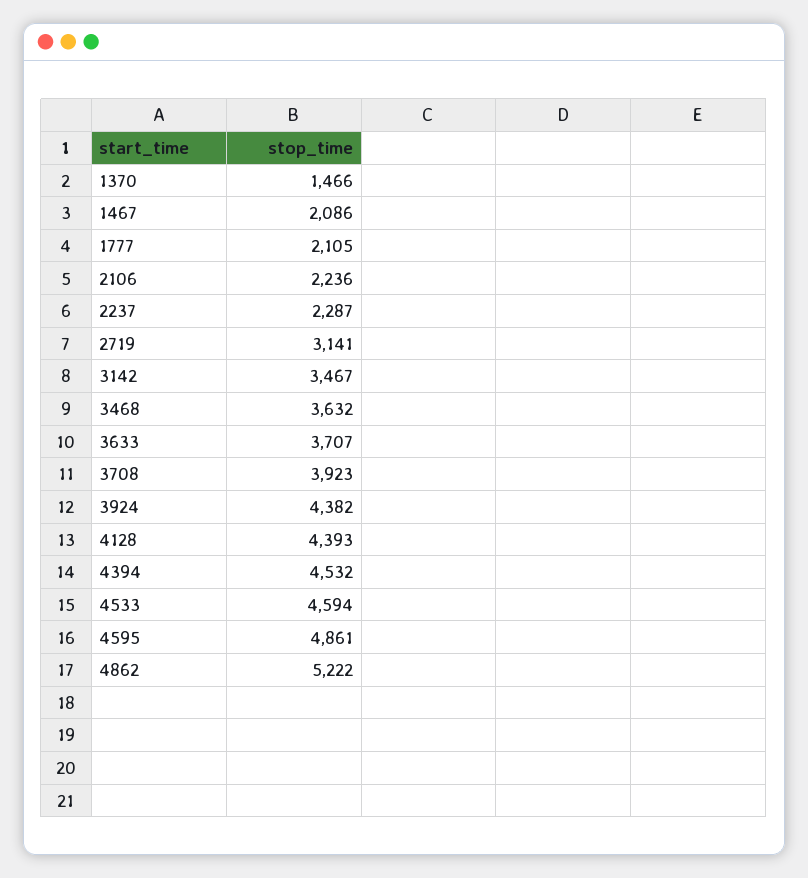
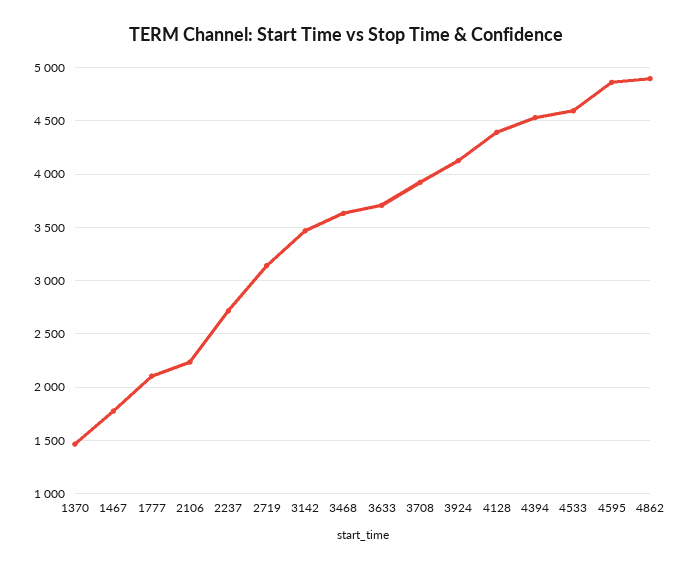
  {
    "1370": 1466,
-   "1467": 2086,
+   "1467": 1800,
    "1777": 2105,
    "2106": 2236,
-   "2237": 2287,
+   "2237": 2700,
    "2719": 3141,
    "3142": 3467,
    "3468": 3632,
    "3633": 3707,
    "3708": 3923,
-   "3924": 4382,
+   "3924": 4100,
    "4128": 4393,
    "4394": 4532,
    "4533": 4594,
    "4595": 4861,
-   "4862": 5222
+   "4862": 4900
  }

